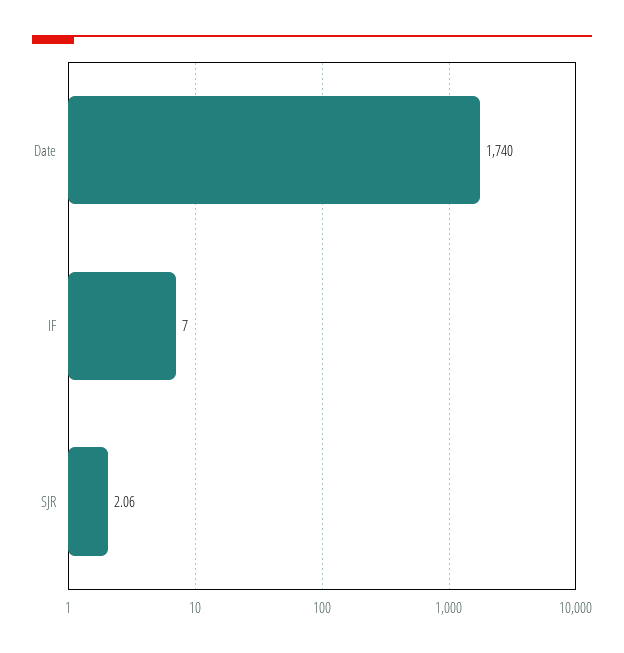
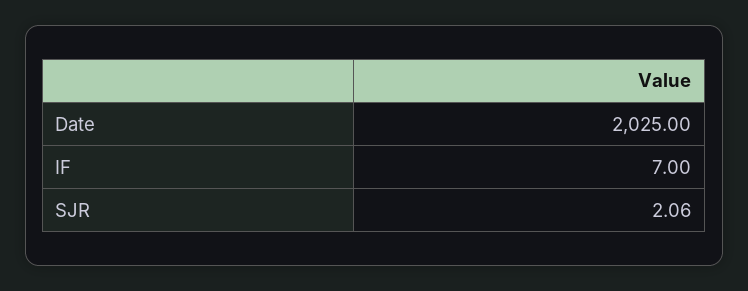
  {
-   "Date": 1740,
+   "Date": 2025,
    "IF": 7,
    "SJR": 2.06
  }

